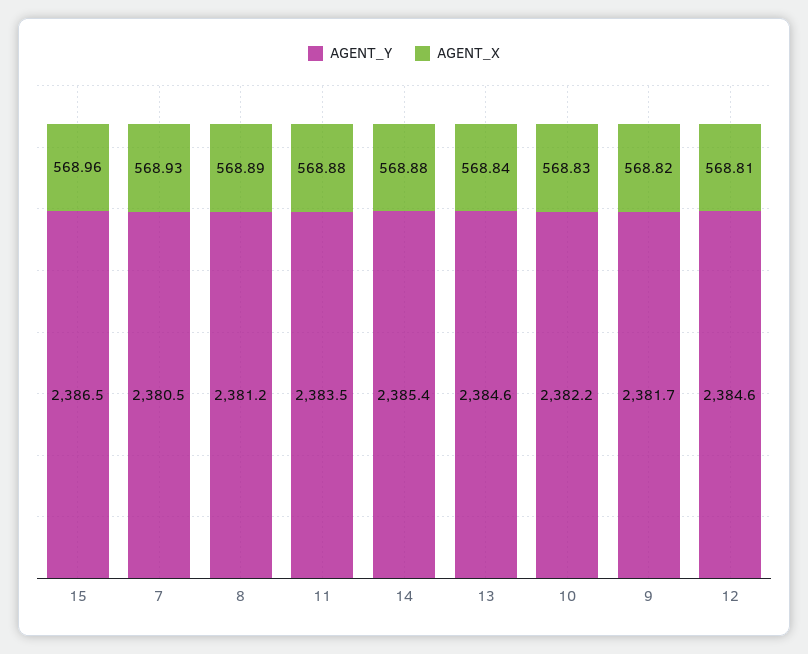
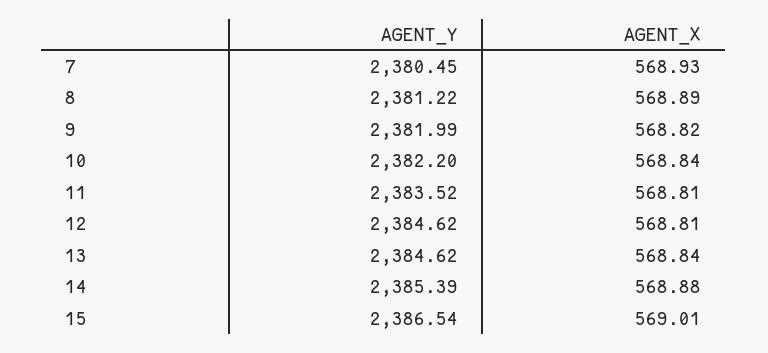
  {
    "AGENT_Y": {
      "15": 2386.54,
      "7": 2380.45,
      "8": 2381.22,
      "11": 2383.52,
      "14": 2385.39,
      "13": 2384.62,
      "10": 2382.2,
-     "9": 2381.7,
+     "9": 2381.99,
      "12": 2384.62
    },
    "AGENT_X": {
-     "15": 568.96,
+     "15": 569.01,
      "7": 568.93,
      "8": 568.89,
-     "11": 568.88,
+     "11": 568.81,
      "14": 568.88,
      "13": 568.84,
-     "10": 568.83,
+     "10": 568.84,
      "9": 568.82,
      "12": 568.81
    }
  }

